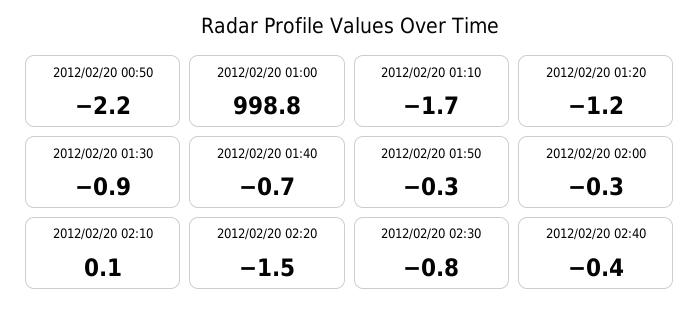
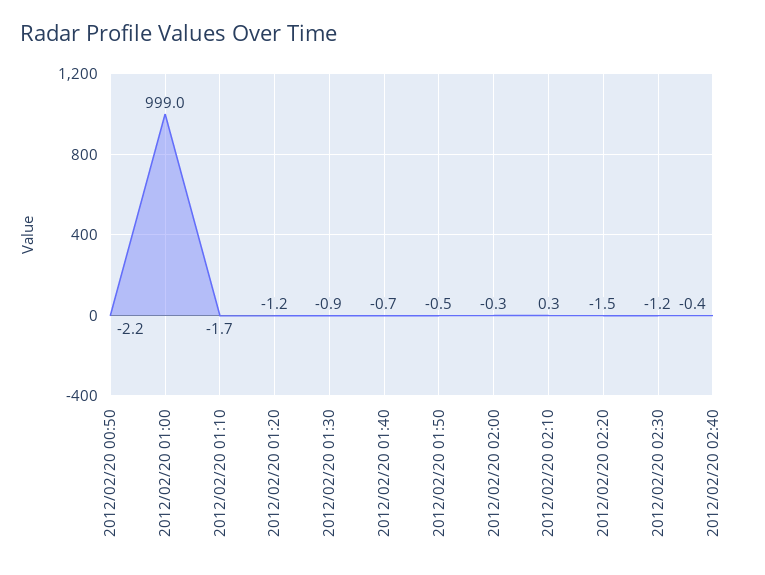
  {
    "2012/02/20 00:50": -2.2,
-   "2012/02/20 01:00": 998.8,
+   "2012/02/20 01:00": 999,
    "2012/02/20 01:10": -1.7,
    "2012/02/20 01:20": -1.2,
    "2012/02/20 01:30": -0.9,
    "2012/02/20 01:40": -0.7,
-   "2012/02/20 01:50": -0.3,
+   "2012/02/20 01:50": -0.5,
    "2012/02/20 02:00": -0.3,
-   "2012/02/20 02:10": 0.1,
+   "2012/02/20 02:10": 0.3,
    "2012/02/20 02:20": -1.5,
-   "2012/02/20 02:30": -0.8,
+   "2012/02/20 02:30": -1.2,
    "2012/02/20 02:40": -0.4
  }

